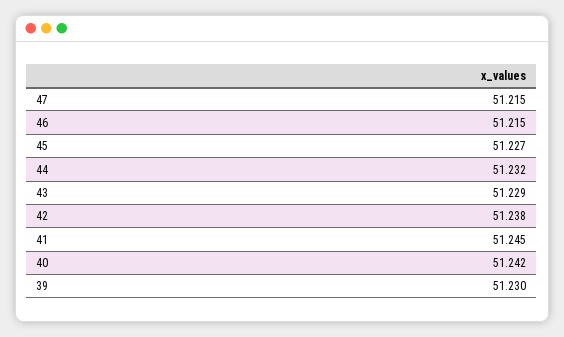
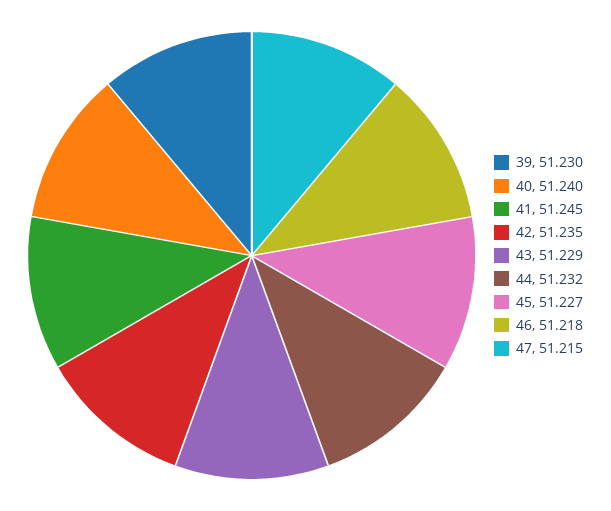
  {
    "47": 51.215,
-   "46": 51.215,
+   "46": 51.218,
    "45": 51.227,
    "44": 51.232,
    "43": 51.229,
-   "42": 51.238,
+   "42": 51.235,
    "41": 51.245,
-   "40": 51.242,
+   "40": 51.24,
    "39": 51.23
  }

